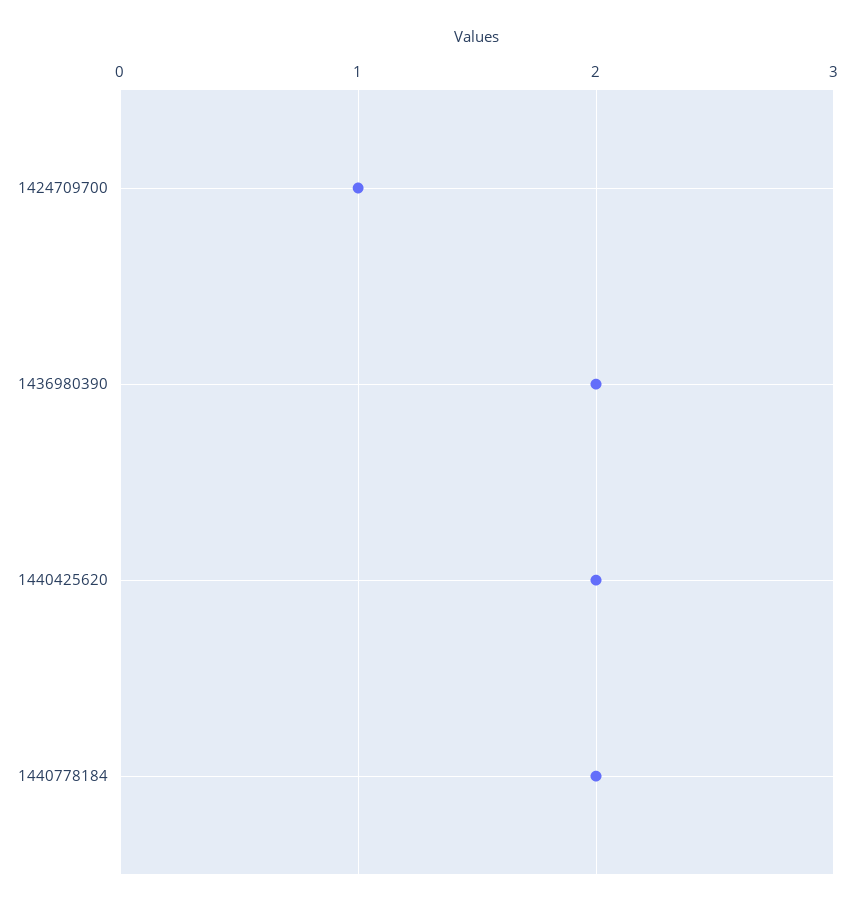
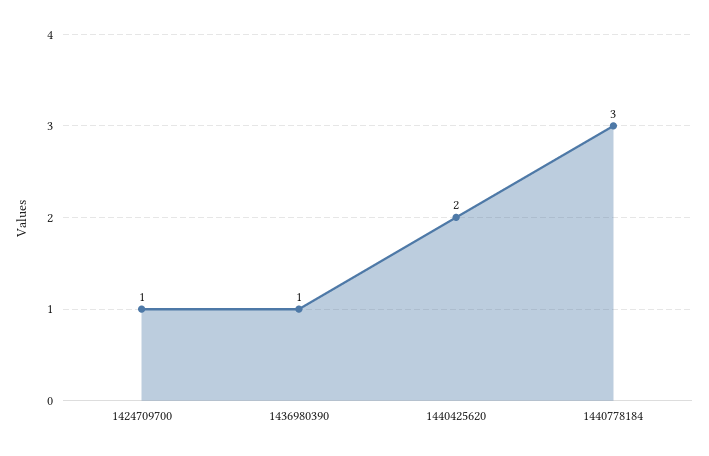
  {
    "1424709700": 1,
-   "1436980390": 2,
+   "1436980390": 1,
    "1440425620": 2,
-   "1440778184": 2
+   "1440778184": 3
  }

